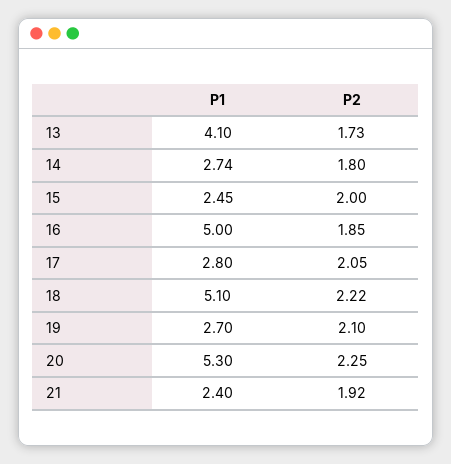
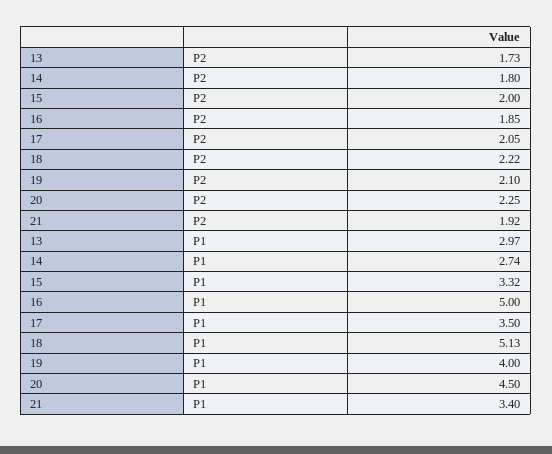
  {
    "P1": {
-     "13": 4.1,
+     "13": 2.97,
      "14": 2.74,
-     "15": 2.45,
+     "15": 3.32,
      "16": 5,
-     "17": 2.8,
+     "17": 3.5,
-     "18": 5.1,
+     "18": 5.13,
-     "19": 2.7,
+     "19": 4,
-     "20": 5.3,
+     "20": 4.5,
-     "21": 2.4
+     "21": 3.4
    },
    "P2": {
      "13": 1.73,
      "14": 1.8,
      "15": 2,
      "16": 1.85,
      "17": 2.05,
      "18": 2.22,
      "19": 2.1,
      "20": 2.25,
      "21": 1.92
    }
  }

